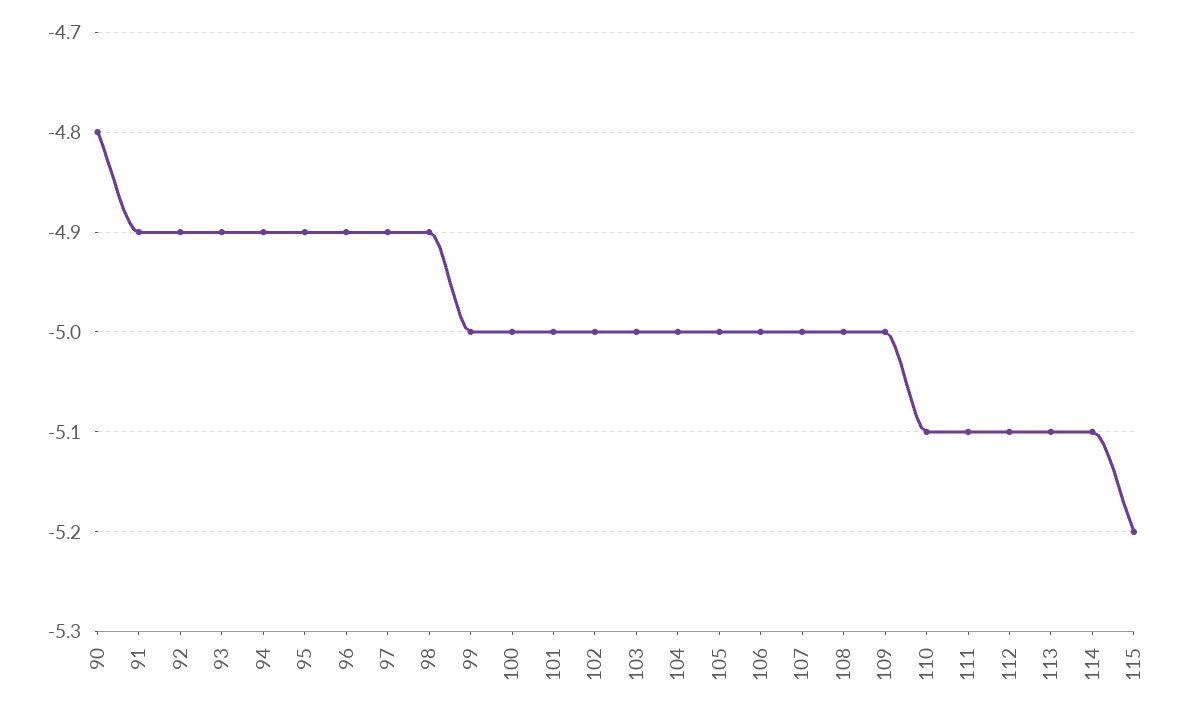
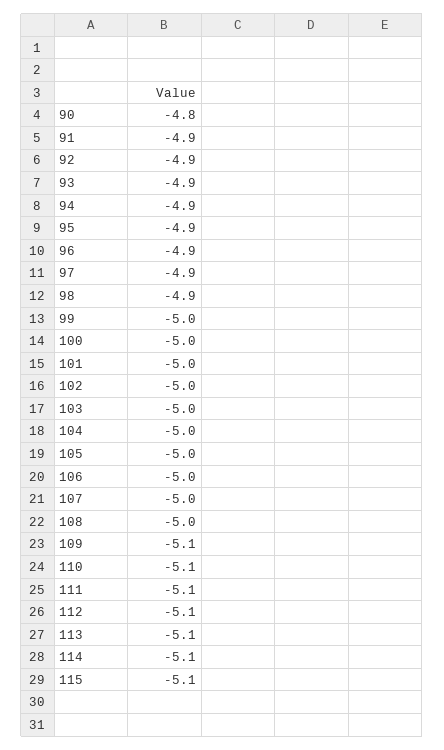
  {
    "90": -4.8,
    "91": -4.9,
    "92": -4.9,
    "93": -4.9,
    "94": -4.9,
    "95": -4.9,
    "96": -4.9,
    "97": -4.9,
    "98": -4.9,
    "99": -5,
    "100": -5,
    "101": -5,
    "102": -5,
    "103": -5,
    "104": -5,
    "105": -5,
    "106": -5,
    "107": -5,
    "108": -5,
-   "109": -5,
+   "109": -5.1,
    "110": -5.1,
    "111": -5.1,
    "112": -5.1,
    "113": -5.1,
    "114": -5.1,
-   "115": -5.2
+   "115": -5.1
  }

